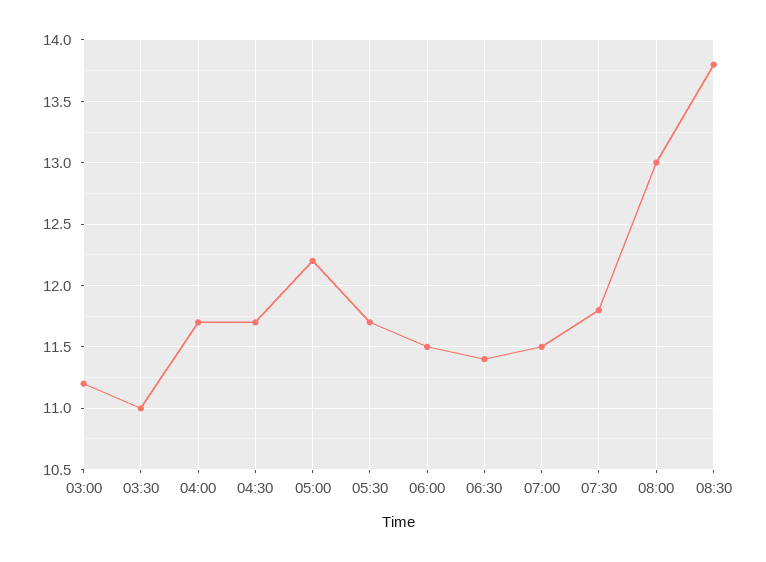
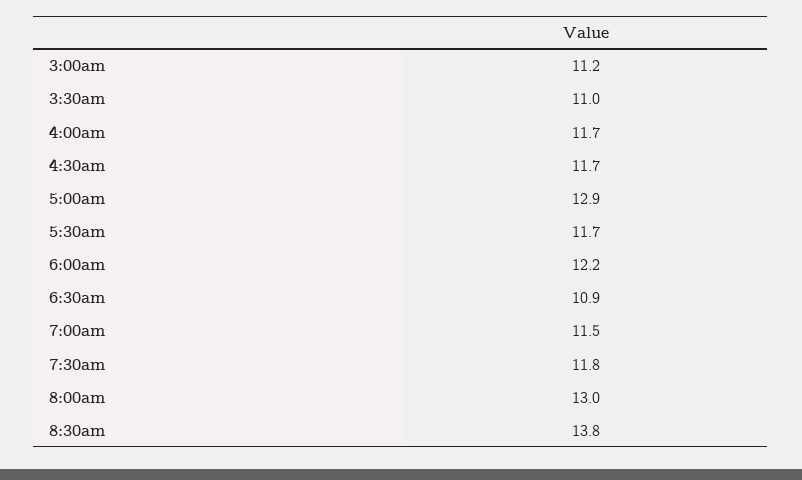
  {
    "03:00": 11.2,
    "03:30": 11,
    "04:00": 11.7,
    "04:30": 11.7,
-   "05:00": 12.2,
+   "05:00": 12.9,
    "05:30": 11.7,
-   "06:00": 11.5,
+   "06:00": 12.2,
-   "06:30": 11.4,
+   "06:30": 10.9,
    "07:00": 11.5,
    "07:30": 11.8,
    "08:00": 13,
    "08:30": 13.8
  }

